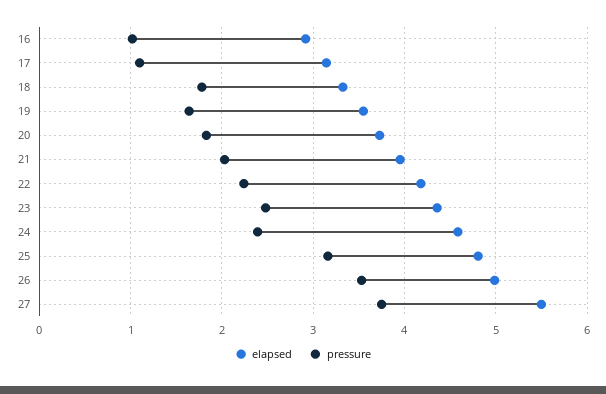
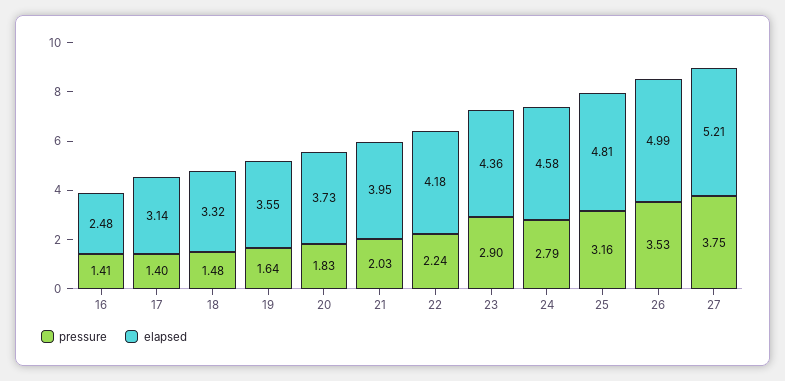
  {
    "elapsed": {
-     "16": 2.9,
+     "16": 2.48,
      "17": 3.14,
      "18": 3.32,
      "19": 3.55,
      "20": 3.73,
      "21": 3.95,
      "22": 4.18,
      "23": 4.36,
      "24": 4.58,
      "25": 4.81,
      "26": 4.99,
-     "27": 5.5
+     "27": 5.21
    },
    "pressure": {
-     "16": 1,
+     "16": 1.41,
-     "17": 1.1,
+     "17": 1.4,
-     "18": 1.8,
+     "18": 1.48,
      "19": 1.64,
      "20": 1.83,
      "21": 2.03,
      "22": 2.24,
-     "23": 2.5,
+     "23": 2.9,
-     "24": 2.4,
+     "24": 2.79,
      "25": 3.16,
      "26": 3.53,
      "27": 3.75
    }
  }

